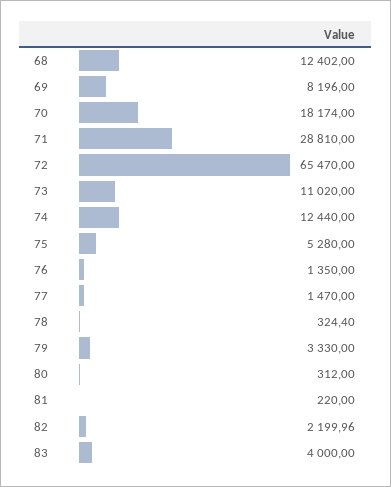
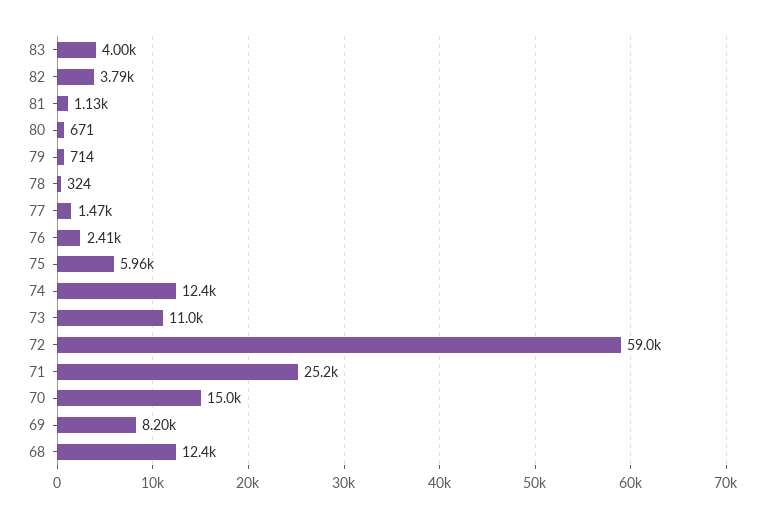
  {
    "68": 12402,
    "69": 8196,
-   "70": 18174,
+   "70": 15000,
-   "71": 28810,
+   "71": 25200,
-   "72": 65470,
+   "72": 59000,
    "73": 11020,
    "74": 12440,
-   "75": 5280,
+   "75": 5960,
-   "76": 1350,
+   "76": 2410,
    "77": 1470,
    "78": 324.4,
-   "79": 3330,
+   "79": 714,
-   "80": 312,
+   "80": 671,
-   "81": 220,
+   "81": 1130,
-   "82": 2199.96,
+   "82": 3790,
    "83": 4000
  }

